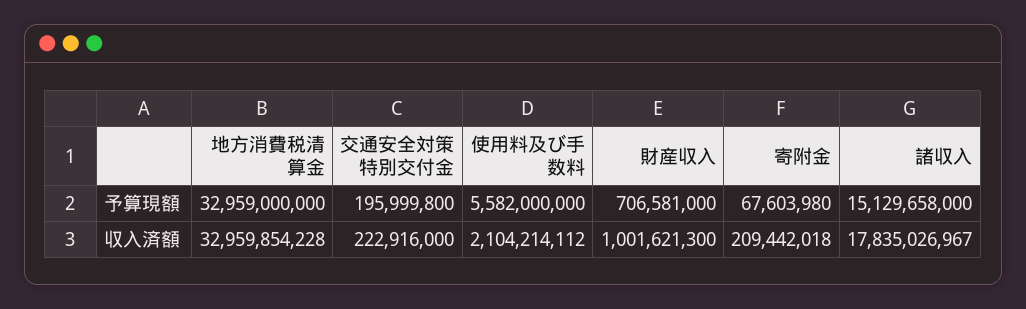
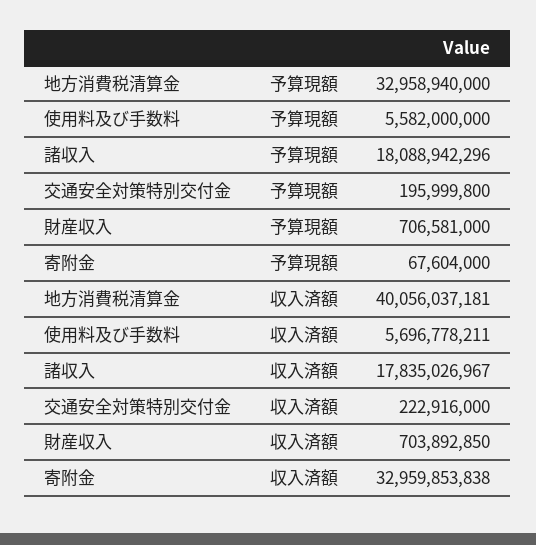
  {
    "地方消費税清算金": {
-     "予算現額": 32959000000,
+     "予算現額": 32958940000,
-     "収入済額": 32959854228
+     "収入済額": 40056037181
    },
    "交通安全対策特別交付金": {
      "予算現額": 195999800,
      "収入済額": 222916000
    },
    "使用料及び手数料": {
      "予算現額": 5582000000,
-     "収入済額": 2104214112
+     "収入済額": 5696778211
    },
    "財産収入": {
      "予算現額": 706581000,
-     "収入済額": 1001621300
+     "収入済額": 703892850
    },
    "寄附金": {
-     "予算現額": 67603980,
+     "予算現額": 67604000,
-     "収入済額": 209442018
+     "収入済額": 32959853838
    },
    "諸収入": {
-     "予算現額": 15129658000,
+     "予算現額": 18088942296,
      "収入済額": 17835026967
    }
  }

